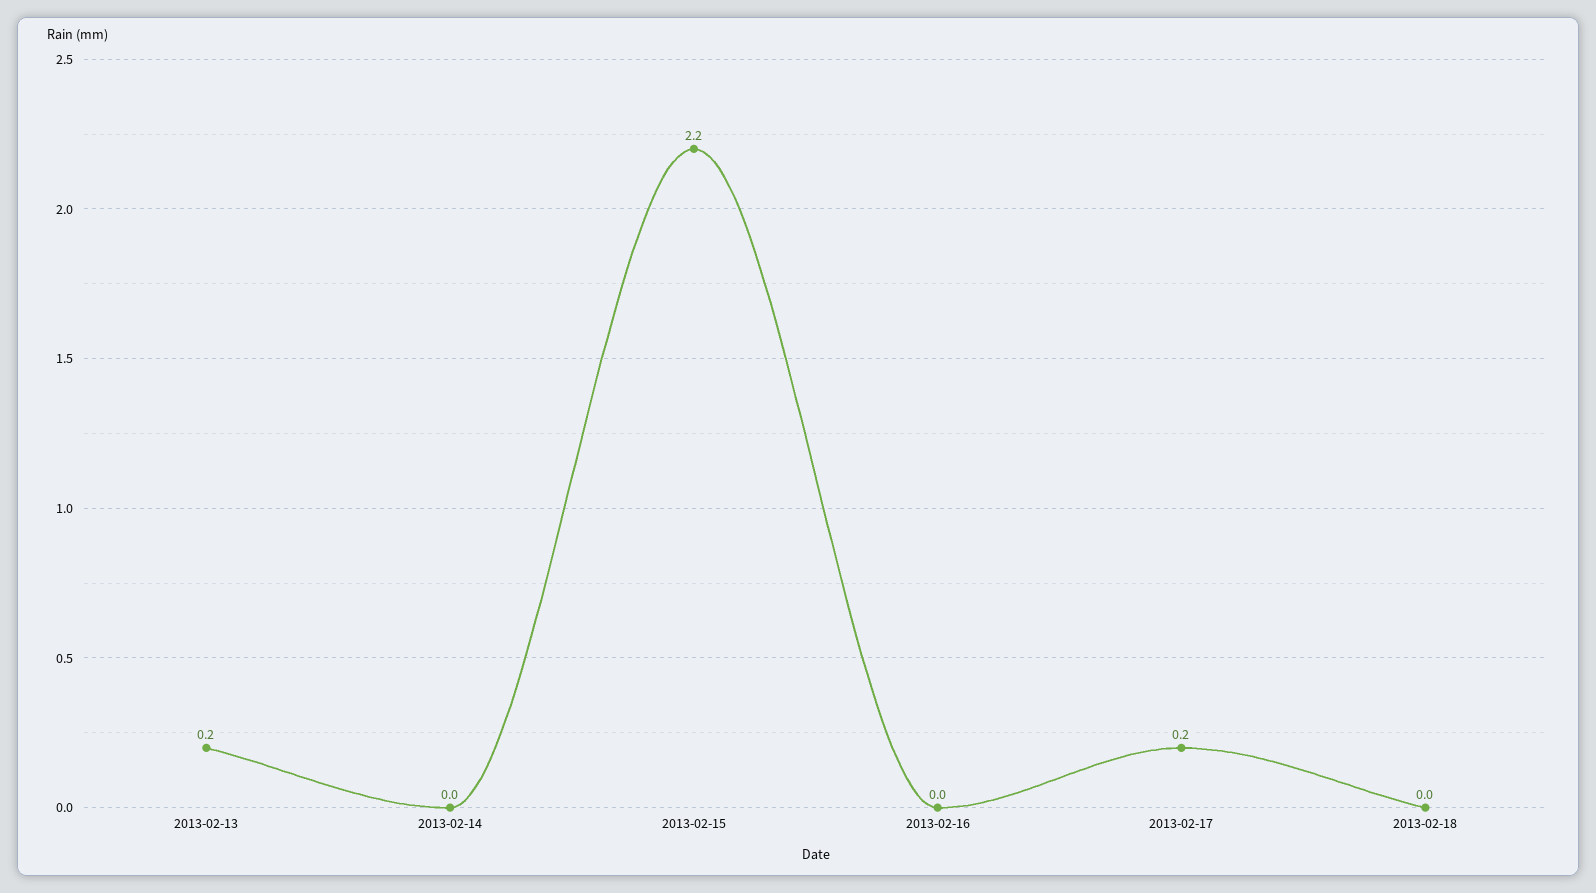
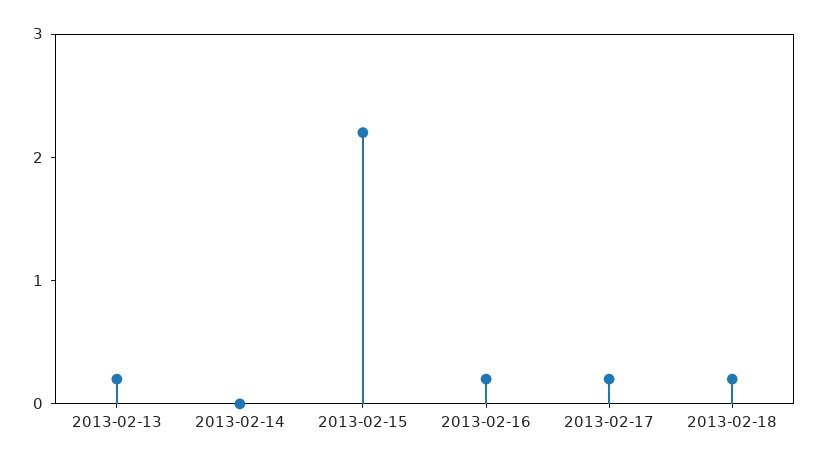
  {
    "2013-02-13": 0.2,
    "2013-02-14": 0,
    "2013-02-15": 2.2,
-   "2013-02-16": 0,
+   "2013-02-16": 0.2,
    "2013-02-17": 0.2,
-   "2013-02-18": 0
+   "2013-02-18": 0.2
  }

